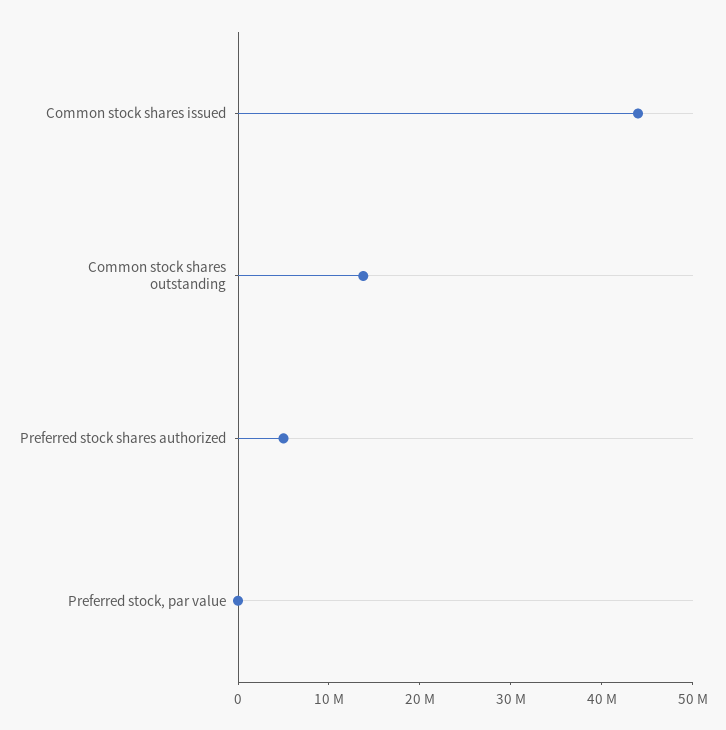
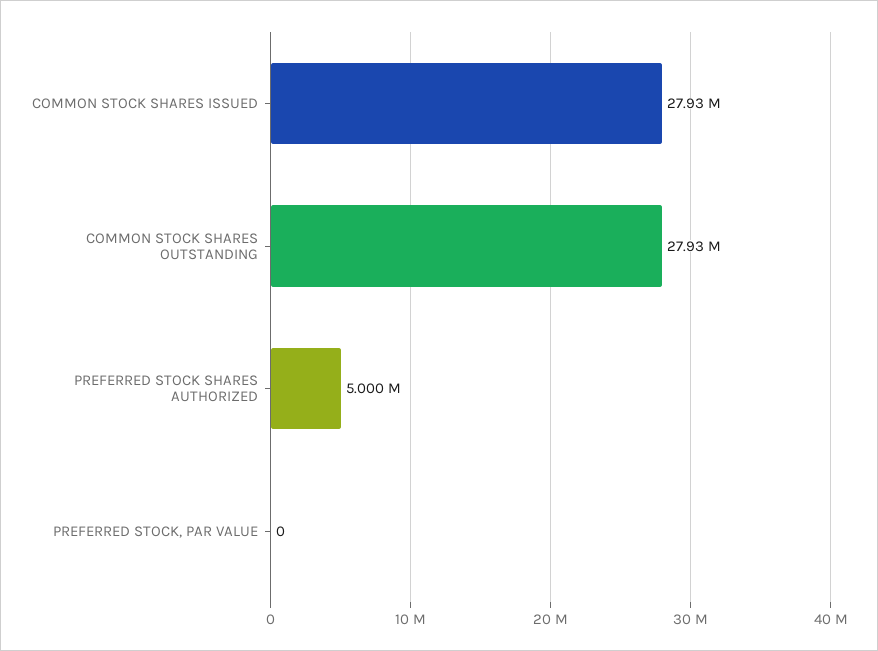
  {
-   "Common stock shares issued": 44000000,
+   "Common stock shares issued": 27930000,
-   "Common stock shares outstanding": 14000000,
+   "Common stock shares outstanding": 27930000,
    "Preferred stock shares authorized": 5000000,
    "Preferred stock, par value": 0
  }

